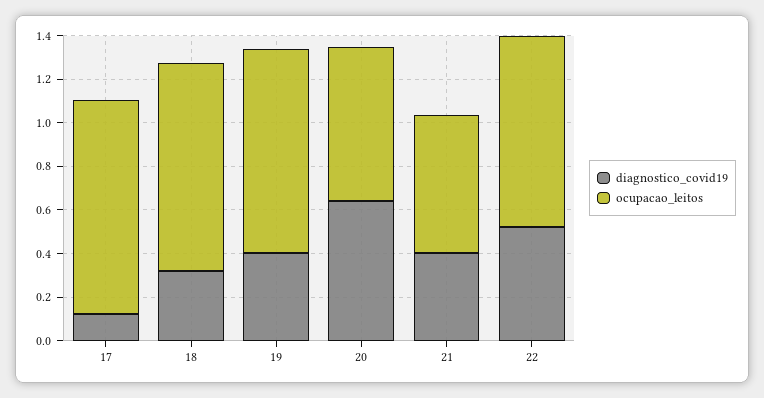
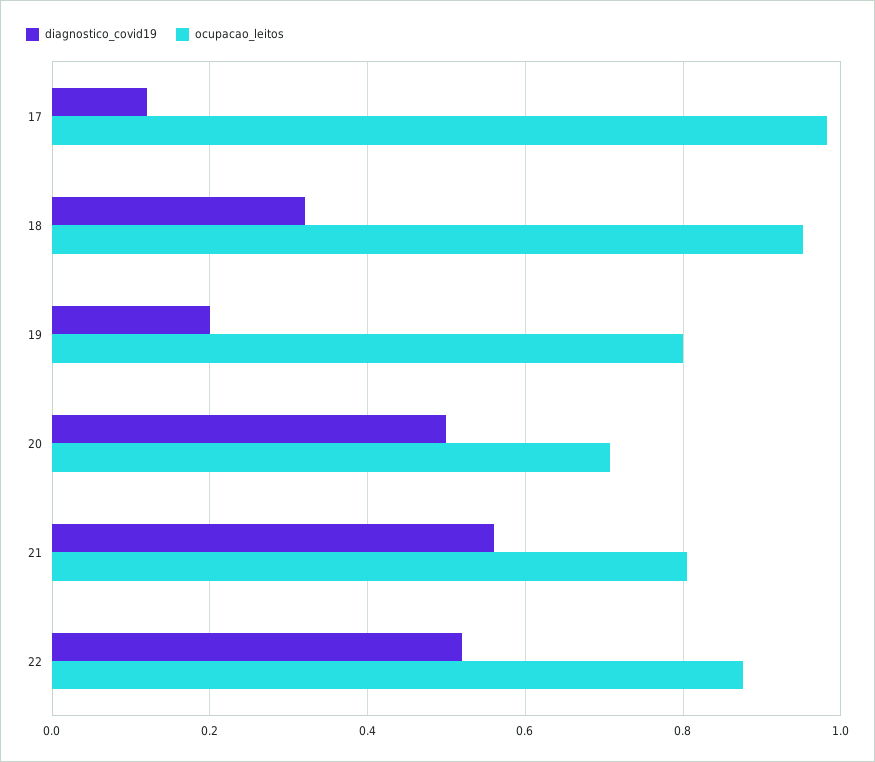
  {
    "diagnostico_covid19": {
      "17": 0.12,
      "18": 0.32,
-     "19": 0.4,
+     "19": 0.2,
-     "20": 0.65,
+     "20": 0.5,
-     "21": 0.4,
+     "21": 0.56,
      "22": 0.52
    },
    "ocupacao_leitos": {
      "17": 0.98,
      "18": 0.96,
-     "19": 0.95,
+     "19": 0.8,
      "20": 0.7,
-     "21": 0.65,
+     "21": 0.8,
      "22": 0.88
    }
  }

